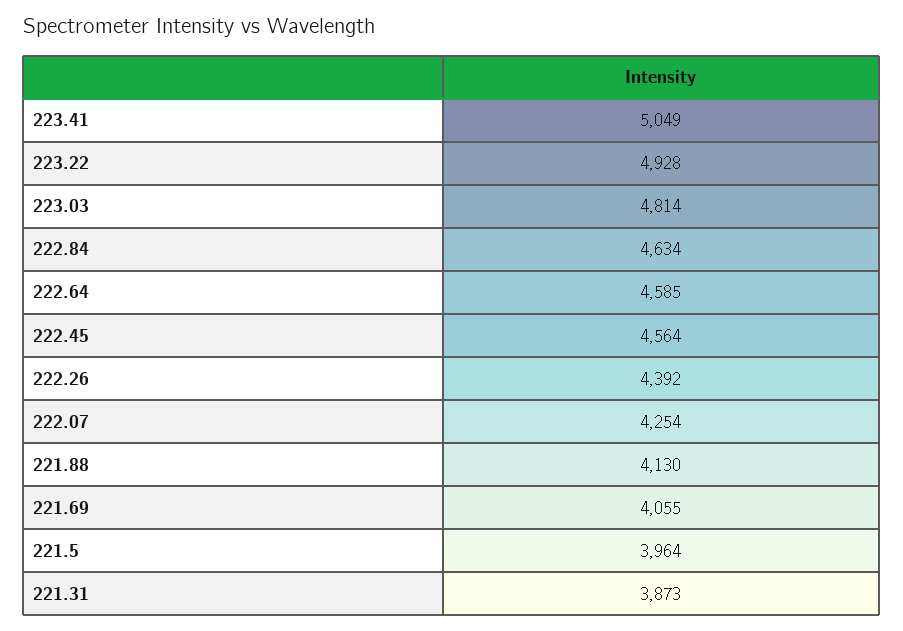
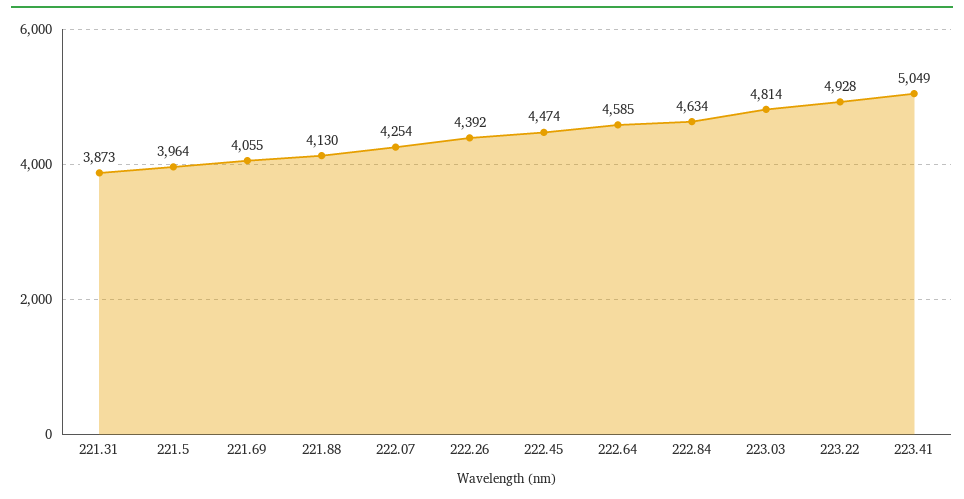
  {
    "223.41": 5049,
    "223.22": 4928,
    "223.03": 4814,
    "222.84": 4634,
    "222.64": 4585,
-   "222.45": 4564,
+   "222.45": 4474,
    "222.26": 4392,
    "222.07": 4254,
    "221.88": 4130,
    "221.69": 4055,
    "221.5": 3964,
    "221.31": 3873
  }

